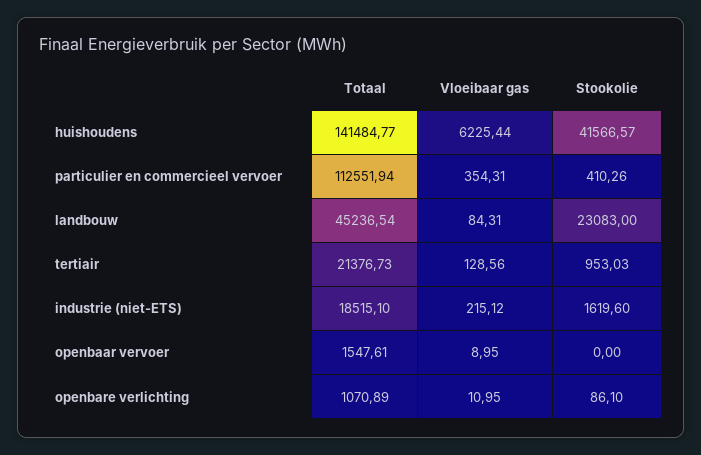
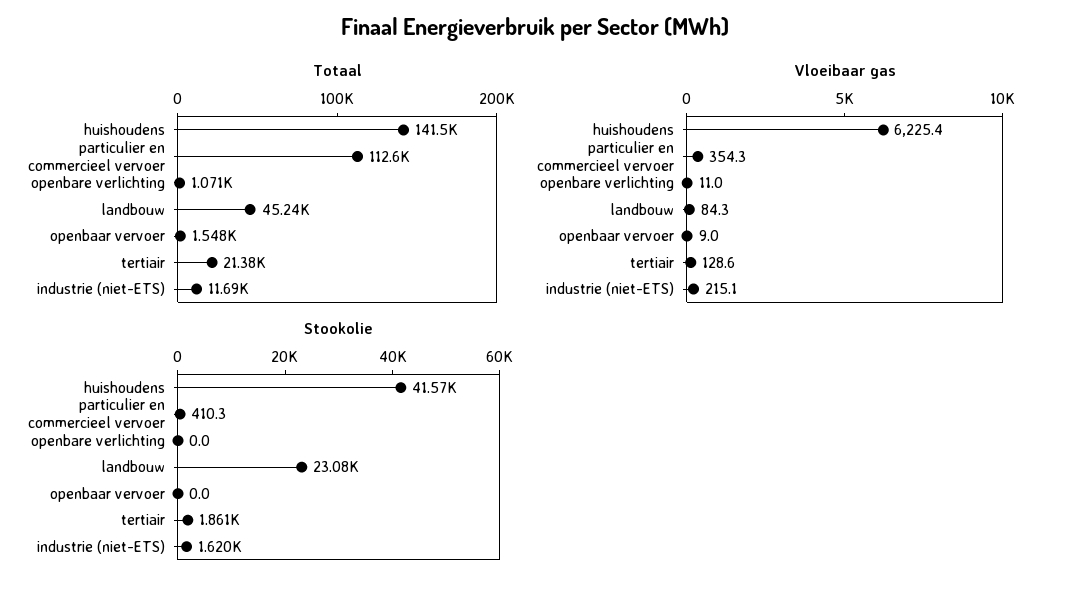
  {
    "Totaal": {
      "huishoudens": 141484.77,
      "particulier en commercieel vervoer": 112551.94,
      "landbouw": 45236.54,
      "tertiair": 21376.73,
-     "industrie (niet-ETS)": 18515.1,
+     "industrie (niet-ETS)": 11690,
      "openbaar vervoer": 1547.61,
      "openbare verlichting": 1070.89
    },
    "Vloeibaar gas": {
      "huishoudens": 6225.44,
      "particulier en commercieel vervoer": 354.31,
      "landbouw": 84.31,
      "tertiair": 128.56,
      "industrie (niet-ETS)": 215.12,
      "openbaar vervoer": 8.95,
      "openbare verlichting": 10.95
    },
    "Stookolie": {
      "huishoudens": 41566.57,
      "particulier en commercieel vervoer": 410.26,
      "landbouw": 23083,
-     "tertiair": 953.03,
+     "tertiair": 1861,
      "industrie (niet-ETS)": 1619.6,
      "openbaar vervoer": 0,
-     "openbare verlichting": 86.1
+     "openbare verlichting": 0
    }
  }

